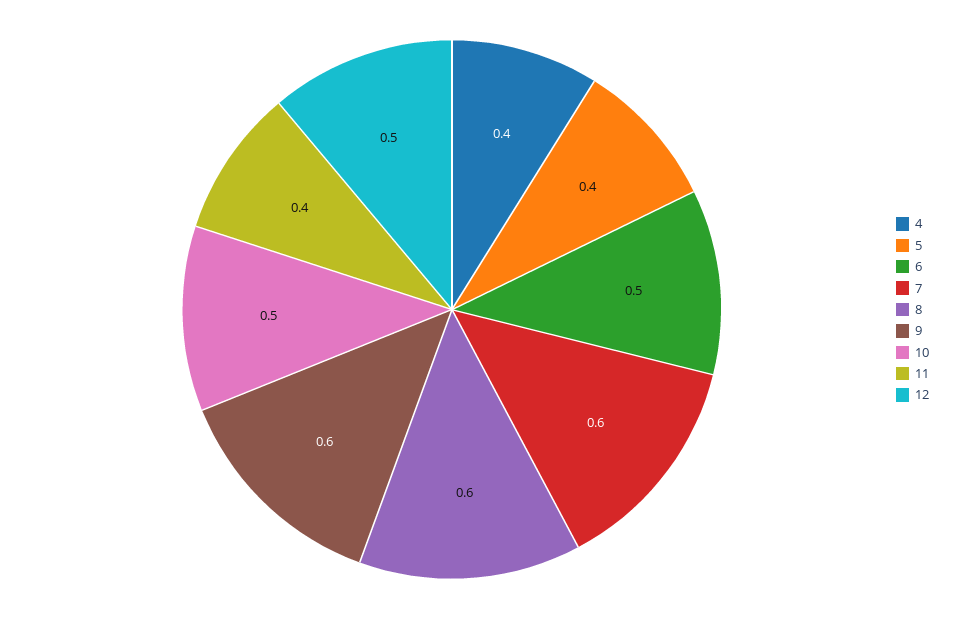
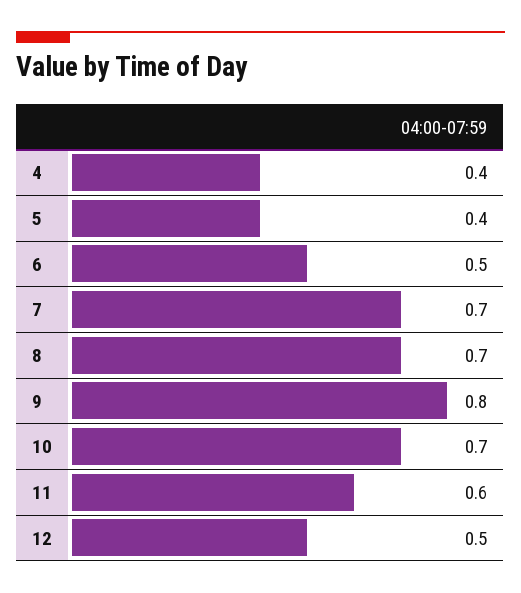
  {
    "4": 0.4,
    "5": 0.4,
    "6": 0.5,
-   "7": 0.6,
+   "7": 0.7,
-   "8": 0.6,
+   "8": 0.7,
-   "9": 0.6,
+   "9": 0.8,
-   "10": 0.5,
+   "10": 0.7,
-   "11": 0.4,
+   "11": 0.6,
    "12": 0.5
  }

